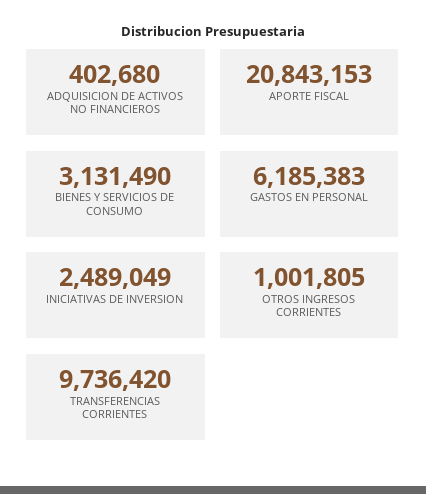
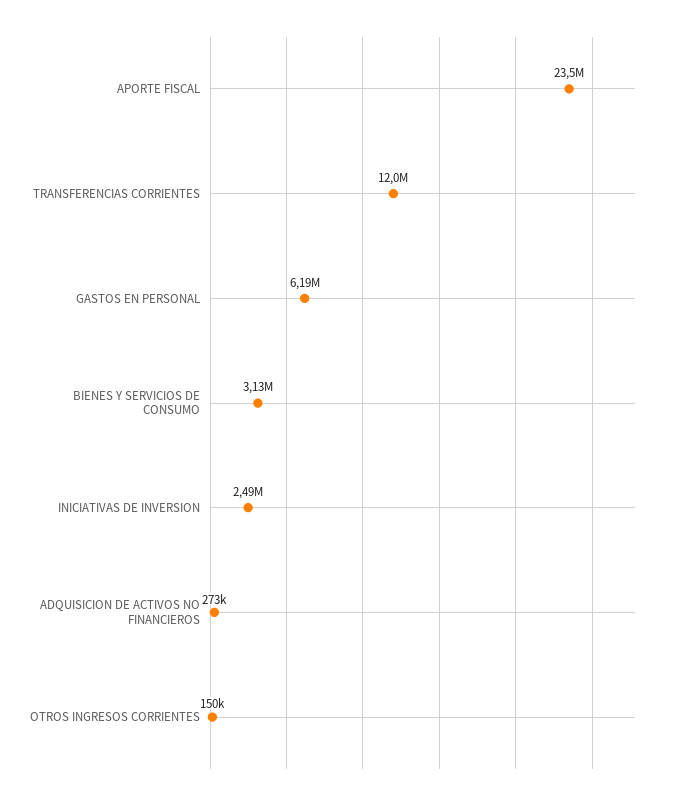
  {
-   "ADQUISICION DE ACTIVOS NO FINANCIEROS": 402680,
+   "ADQUISICION DE ACTIVOS NO FINANCIEROS": 273000,
-   "APORTE FISCAL": 20843153,
+   "APORTE FISCAL": 23500000,
    "BIENES Y SERVICIOS DE CONSUMO": 3131490,
    "GASTOS EN PERSONAL": 6185383,
    "INICIATIVAS DE INVERSION": 2489049,
-   "OTROS INGRESOS CORRIENTES": 1001805,
+   "OTROS INGRESOS CORRIENTES": 150000,
-   "TRANSFERENCIAS CORRIENTES": 9736420
+   "TRANSFERENCIAS CORRIENTES": 12000000
  }

